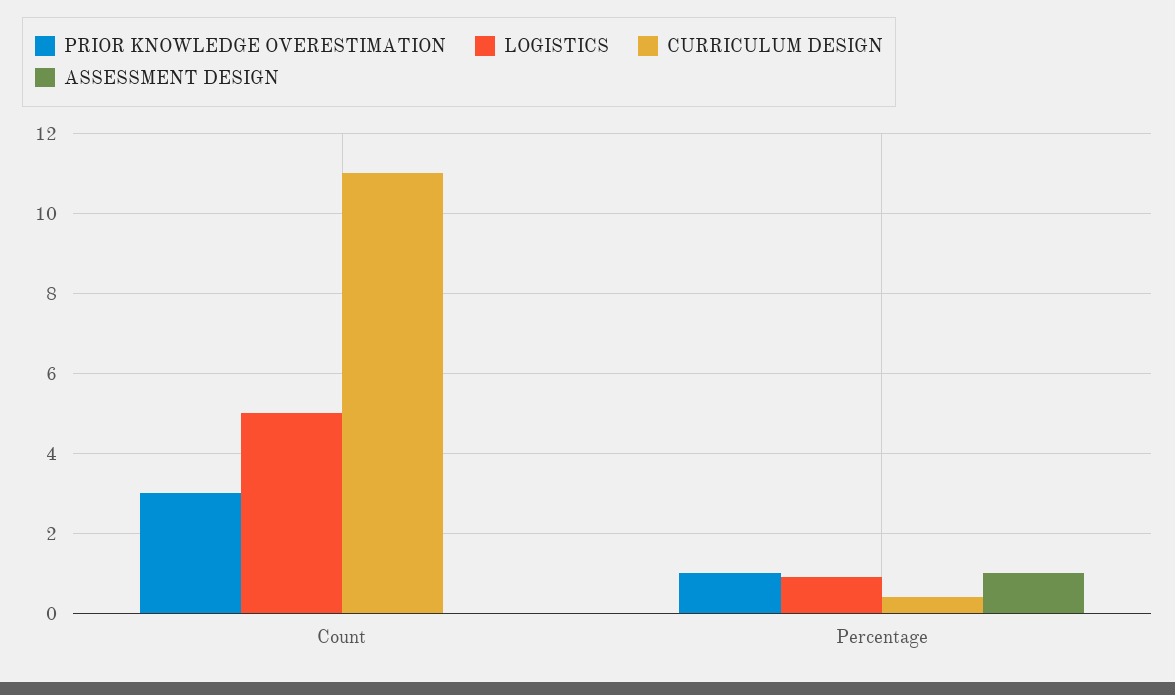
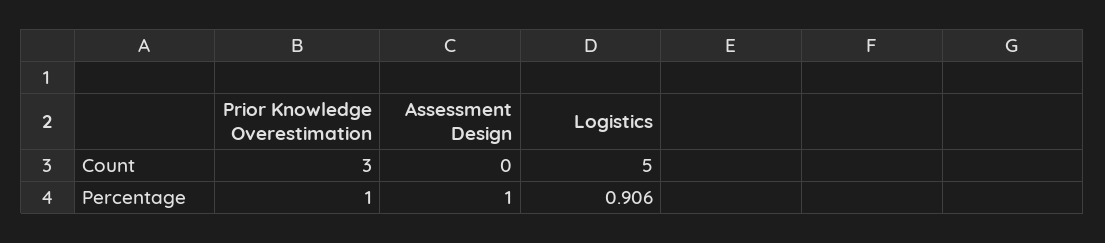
  {
    "PRIOR KNOWLEDGE OVERESTIMATION": {
      "Count": 3,
      "Percentage": 1
    },
    "LOGISTICS": {
      "Count": 5,
      "Percentage": 0.906
    },
-   "CURRICULUM DESIGN": {
-     "Count": 11,
-     "Percentage": 0.4
-   },
    "ASSESSMENT DESIGN": {
      "Count": 0,
      "Percentage": 1
    }
  }

